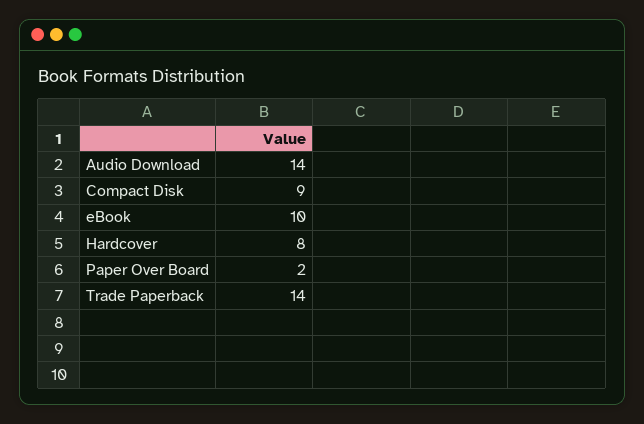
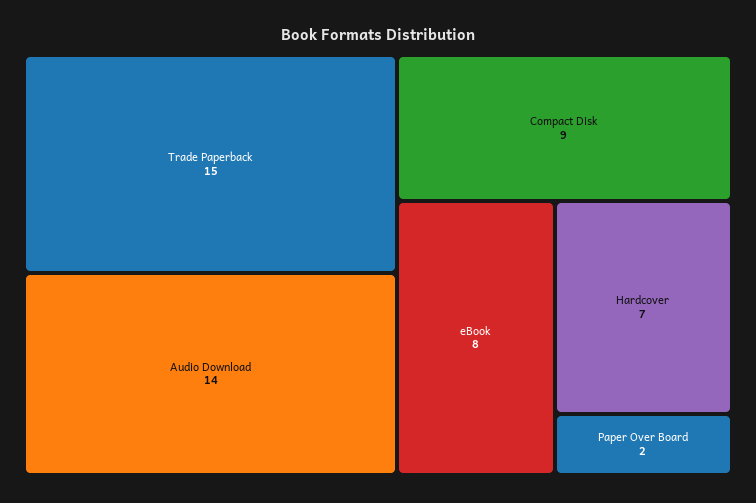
  {
    "Audio Download": 14,
    "Compact Disk": 9,
-   "eBook": 10,
+   "eBook": 8,
-   "Hardcover": 8,
+   "Hardcover": 7,
    "Paper Over Board": 2,
-   "Trade Paperback": 14
+   "Trade Paperback": 15
  }

